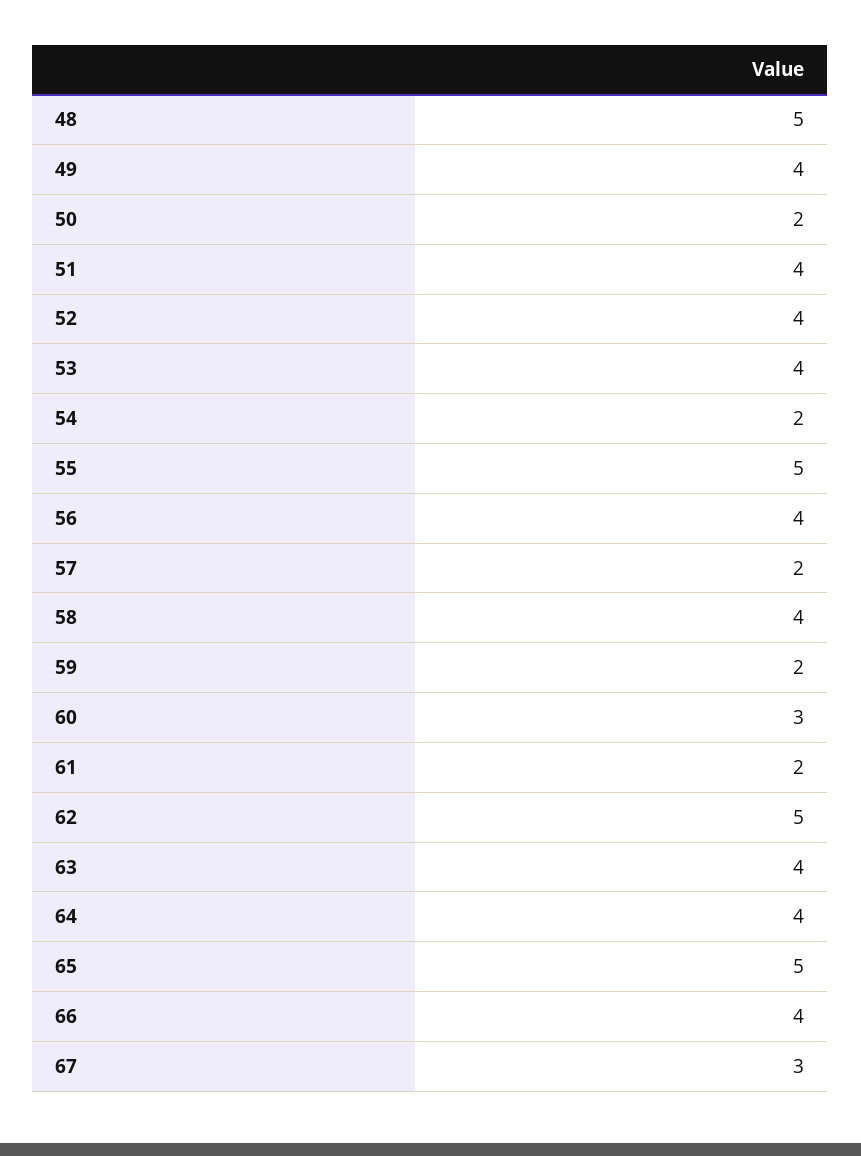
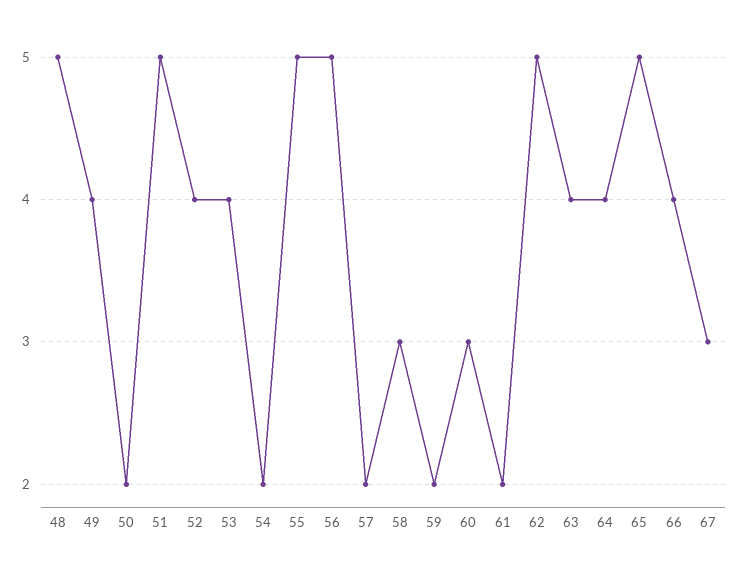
  {
    "48": 5,
    "49": 4,
    "50": 2,
-   "51": 4,
+   "51": 5,
    "52": 4,
    "53": 4,
    "54": 2,
    "55": 5,
-   "56": 4,
+   "56": 5,
    "57": 2,
-   "58": 4,
+   "58": 3,
    "59": 2,
    "60": 3,
    "61": 2,
    "62": 5,
    "63": 4,
    "64": 4,
    "65": 5,
    "66": 4,
    "67": 3
  }

